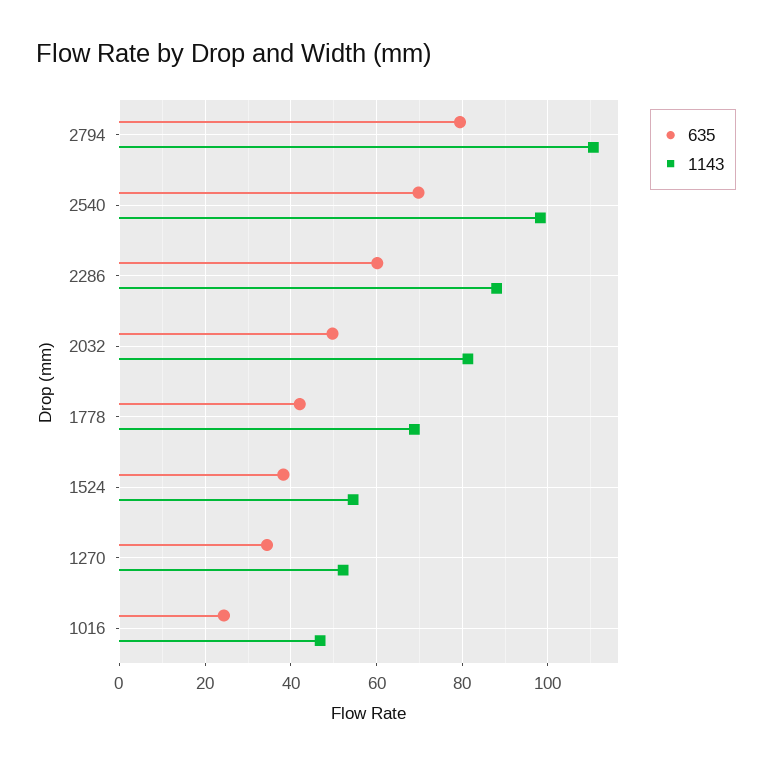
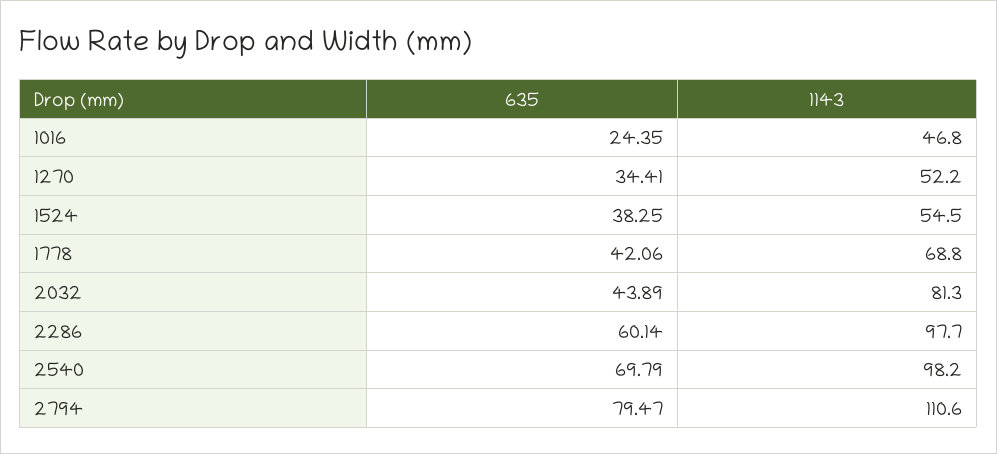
  {
    "635": {
      "2794": 79.47,
      "2540": 69.79,
      "2286": 60.14,
-     "2032": 50,
+     "2032": 43.89,
      "1778": 42.06,
      "1524": 38.25,
      "1270": 34.41,
      "1016": 24.35
    },
    "1143": {
      "2794": 110.6,
      "2540": 98.2,
-     "2286": 88,
+     "2286": 97.7,
      "2032": 81.3,
      "1778": 68.8,
      "1524": 54.5,
      "1270": 52.2,
      "1016": 46.8
    }
  }

